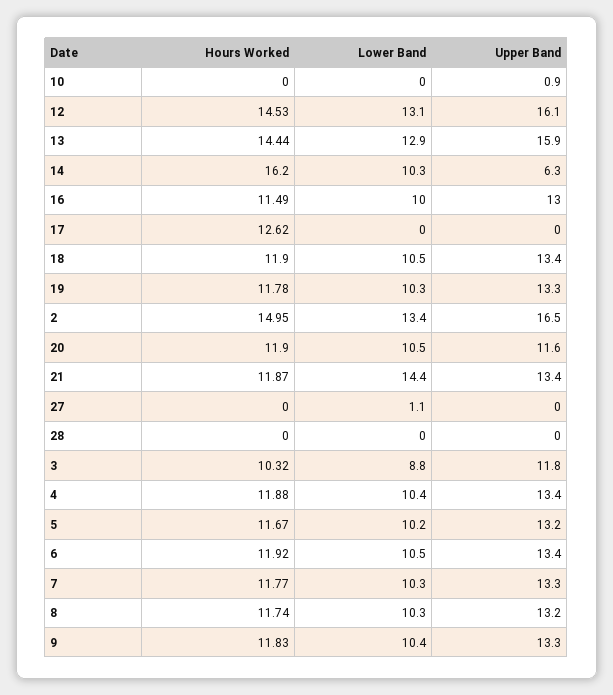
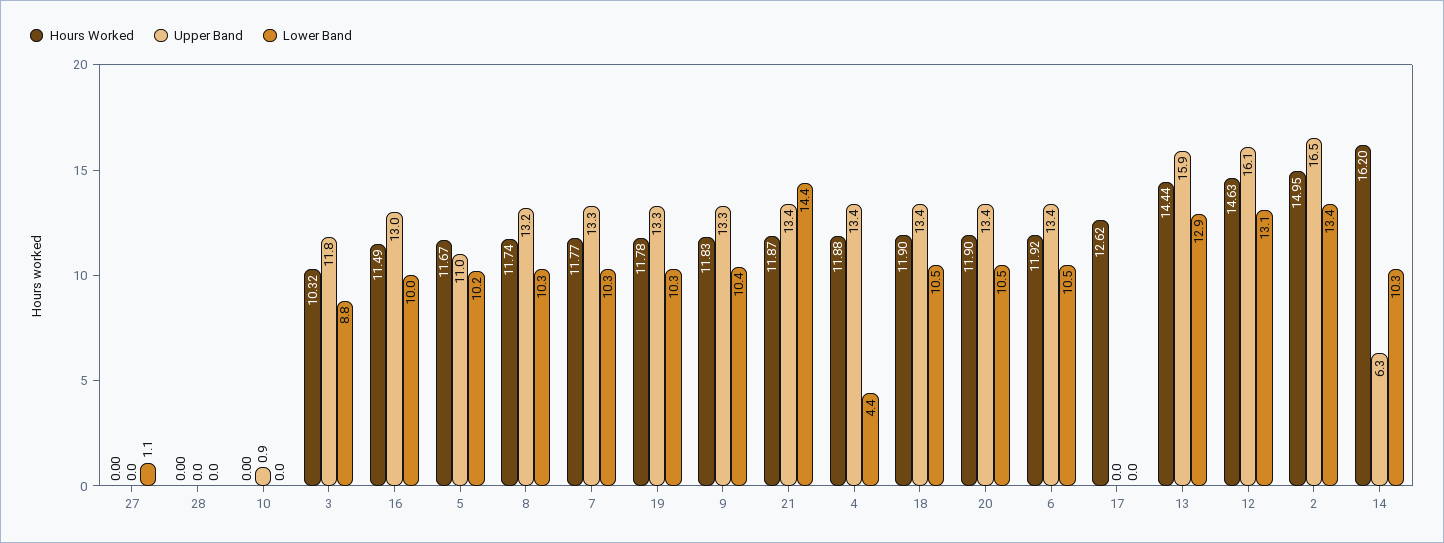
  {
    "Hours Worked": {
      "10": 0,
-     "12": 14.53,
+     "12": 14.63,
      "13": 14.44,
      "14": 16.2,
      "16": 11.49,
      "17": 12.62,
      "18": 11.9,
      "19": 11.78,
      "2": 14.95,
      "20": 11.9,
      "21": 11.87,
      "27": 0,
      "28": 0,
      "3": 10.32,
      "4": 11.88,
      "5": 11.67,
      "6": 11.92,
      "7": 11.77,
      "8": 11.74,
      "9": 11.83
    },
    "Lower Band": {
      "10": 0,
      "12": 13.1,
      "13": 12.9,
      "14": 10.3,
      "16": 10,
      "17": 0,
      "18": 10.5,
      "19": 10.3,
      "2": 13.4,
      "20": 10.5,
      "21": 14.4,
      "27": 1.1,
      "28": 0,
      "3": 8.8,
-     "4": 10.4,
+     "4": 4.4,
      "5": 10.2,
      "6": 10.5,
      "7": 10.3,
      "8": 10.3,
      "9": 10.4
    },
    "Upper Band": {
      "10": 0.9,
      "12": 16.1,
      "13": 15.9,
      "14": 6.3,
      "16": 13,
      "17": 0,
      "18": 13.4,
      "19": 13.3,
      "2": 16.5,
-     "20": 11.6,
+     "20": 13.4,
      "21": 13.4,
      "27": 0,
      "28": 0,
      "3": 11.8,
      "4": 13.4,
-     "5": 13.2,
+     "5": 11,
      "6": 13.4,
      "7": 13.3,
      "8": 13.2,
      "9": 13.3
    }
  }

